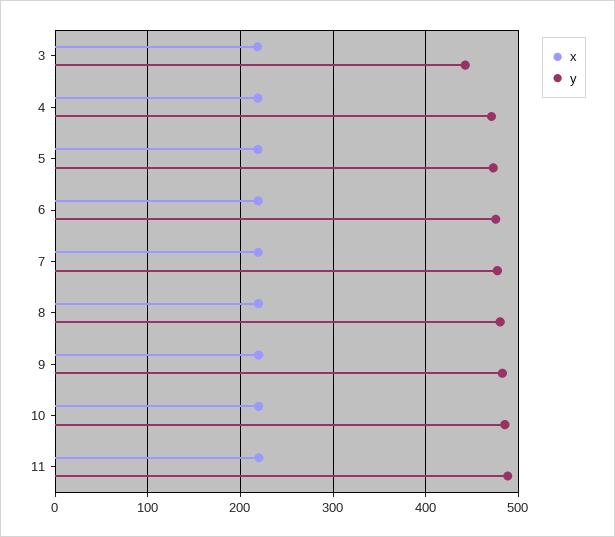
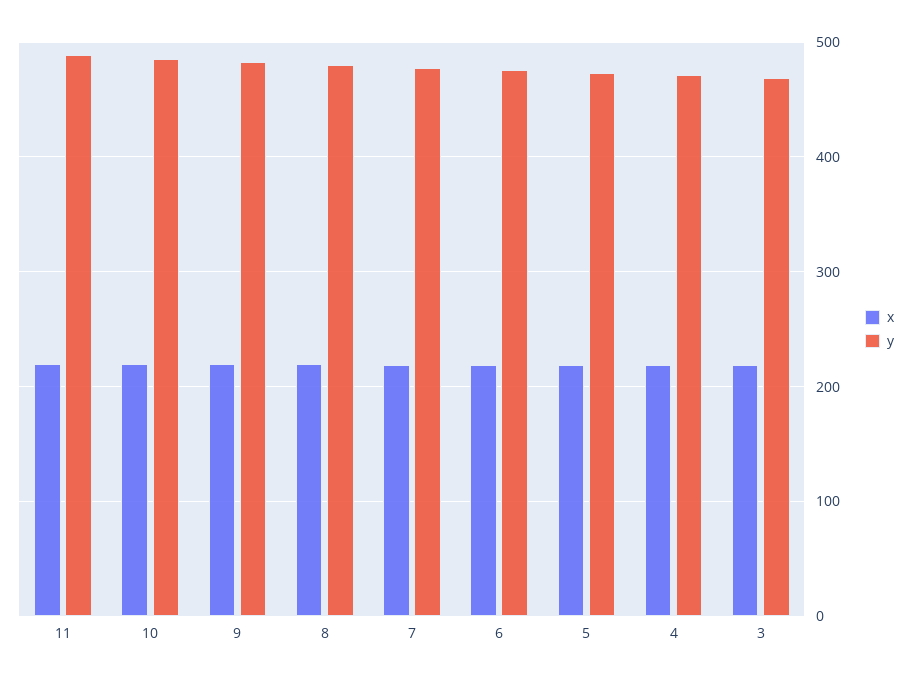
  {
    "x": {
      "3": 220,
      "4": 220,
      "5": 220,
      "6": 220,
      "7": 220,
      "8": 220,
      "9": 220,
      "10": 220,
      "11": 220
    },
    "y": {
-     "3": 440,
+     "3": 470,
      "4": 470,
      "5": 470,
      "6": 480,
      "7": 480,
      "8": 480,
      "9": 480,
      "10": 490,
      "11": 490
    }
  }

